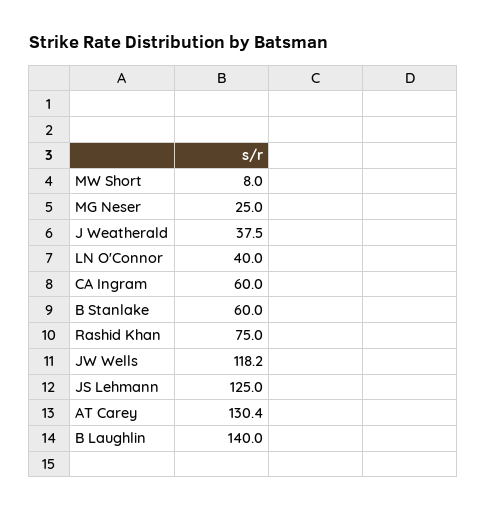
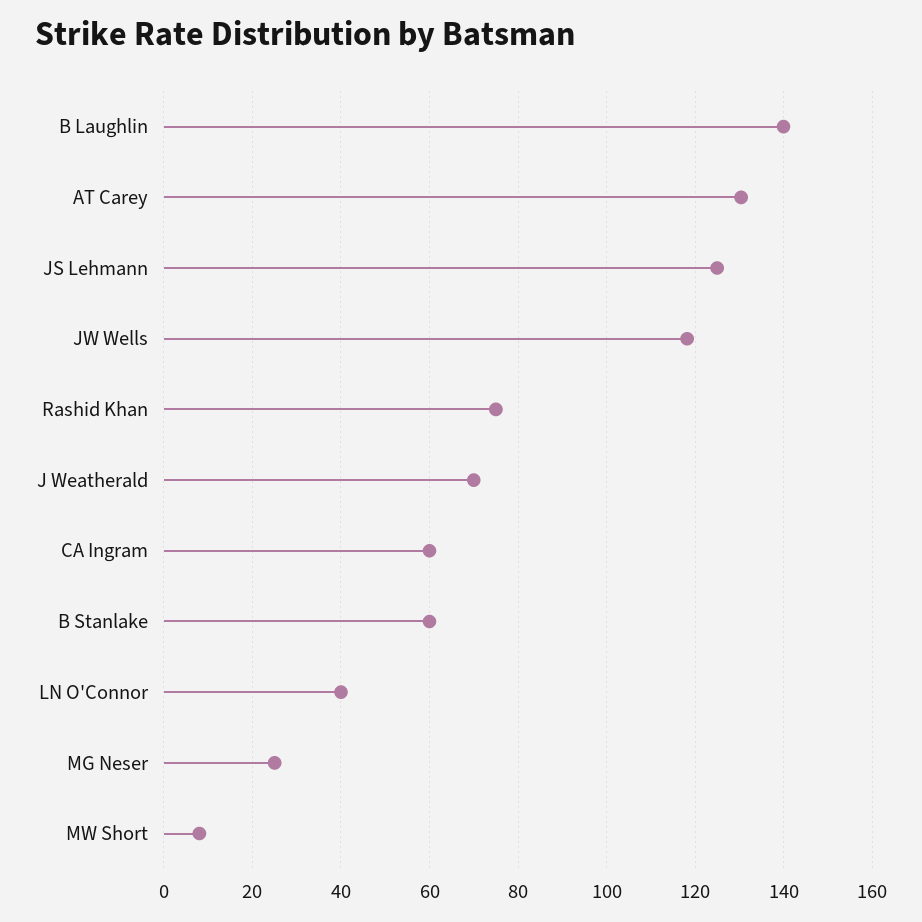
  {
    "MW Short": 8,
    "MG Neser": 25,
-   "J Weatherald": 37.5,
+   "J Weatherald": 70,
    "LN O'Connor": 40,
    "CA Ingram": 60,
    "B Stanlake": 60,
    "Rashid Khan": 75,
    "JW Wells": 118.2,
    "JS Lehmann": 125,
    "AT Carey": 130.4,
    "B Laughlin": 140
  }

